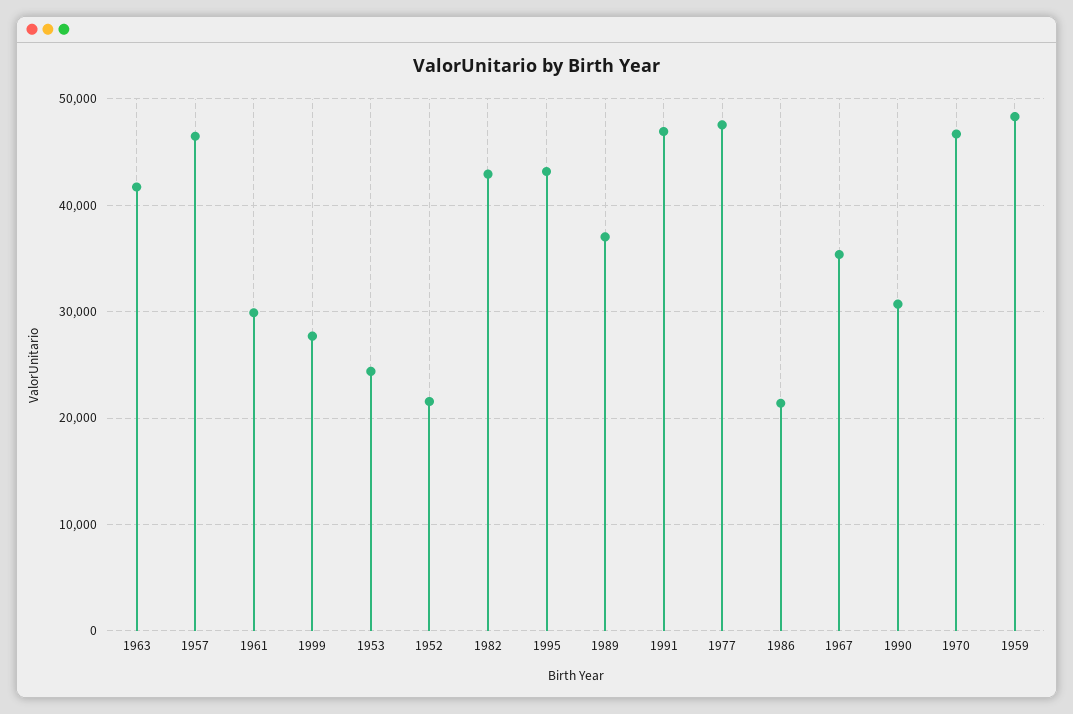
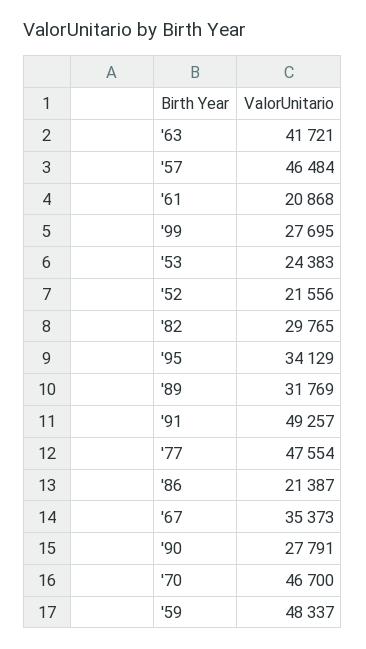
  {
    "1963": 41721,
    "1957": 46484,
-   "1961": 30000,
+   "1961": 20868,
    "1999": 27695,
    "1953": 24383,
    "1952": 21556,
-   "1982": 43000,
+   "1982": 29765,
-   "1995": 43000,
+   "1995": 34129,
-   "1989": 37000,
+   "1989": 31769,
-   "1991": 47000,
+   "1991": 49257,
    "1977": 47554,
    "1986": 21387,
    "1967": 35373,
-   "1990": 31000,
+   "1990": 27791,
    "1970": 46700,
    "1959": 48337
  }

